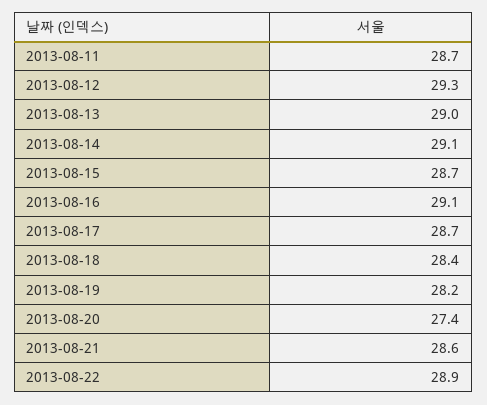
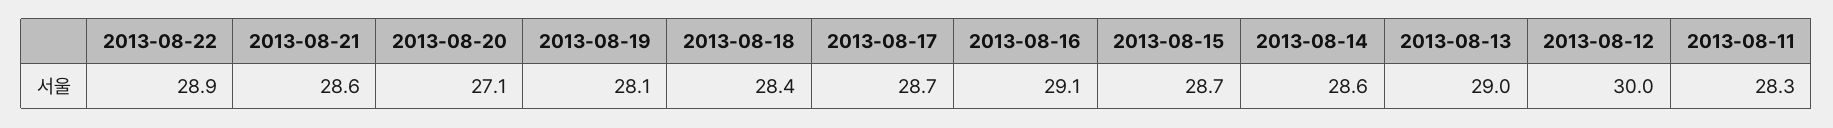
  {
-   "2013-08-11": 28.7,
+   "2013-08-11": 28.3,
-   "2013-08-12": 29.3,
+   "2013-08-12": 30,
    "2013-08-13": 29,
-   "2013-08-14": 29.1,
+   "2013-08-14": 28.6,
    "2013-08-15": 28.7,
    "2013-08-16": 29.1,
    "2013-08-17": 28.7,
    "2013-08-18": 28.4,
-   "2013-08-19": 28.2,
+   "2013-08-19": 28.1,
-   "2013-08-20": 27.4,
+   "2013-08-20": 27.1,
    "2013-08-21": 28.6,
    "2013-08-22": 28.9
  }

